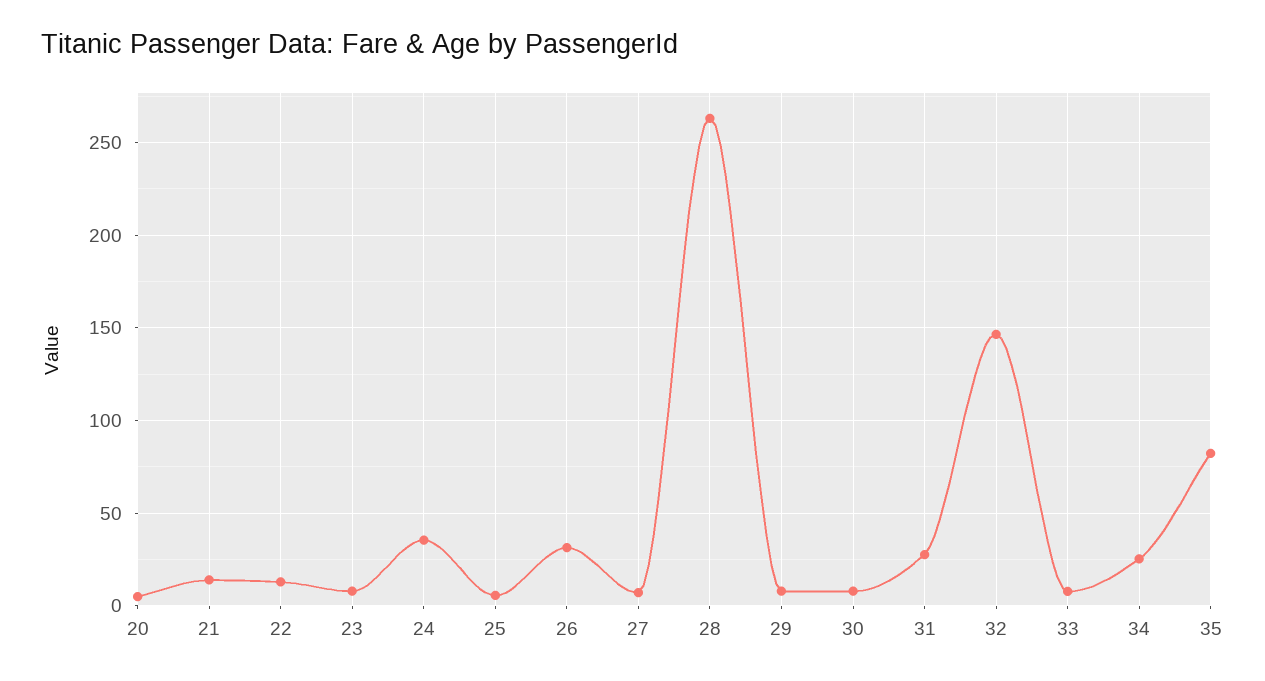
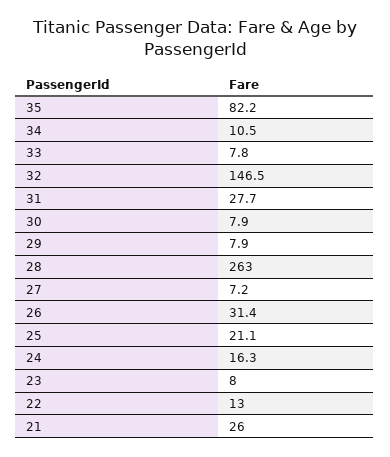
  {
-   "20": 5,
-   "21": 15,
+   "21": 26,
    "22": 13,
    "23": 8,
-   "24": 35,
+   "24": 16.3,
-   "25": 5,
+   "25": 21.1,
    "26": 31.4,
    "27": 7.2,
    "28": 263,
    "29": 7.9,
    "30": 7.9,
    "31": 27.7,
    "32": 146.5,
    "33": 7.8,
-   "34": 25,
+   "34": 10.5,
    "35": 82.2
  }

